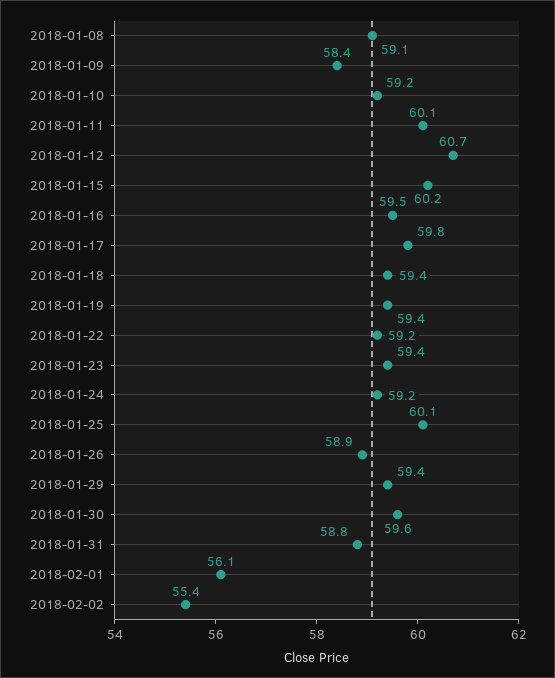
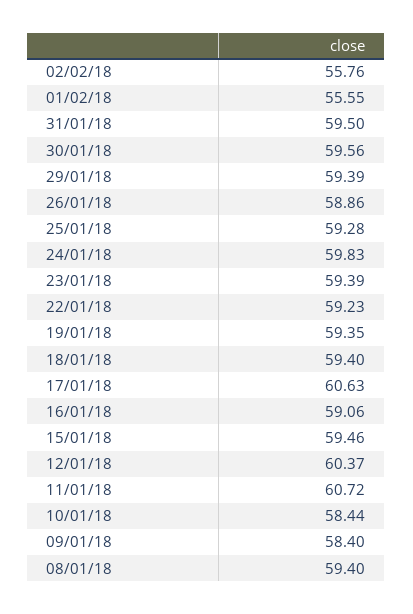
  {
-   "2018-01-08": 59.1,
+   "2018-01-08": 59.4,
    "2018-01-09": 58.4,
-   "2018-01-10": 59.2,
+   "2018-01-10": 58.44,
-   "2018-01-11": 60.1,
+   "2018-01-11": 60.72,
-   "2018-01-12": 60.7,
+   "2018-01-12": 60.37,
-   "2018-01-15": 60.2,
+   "2018-01-15": 59.46,
-   "2018-01-16": 59.5,
+   "2018-01-16": 59.06,
-   "2018-01-17": 59.8,
+   "2018-01-17": 60.63,
    "2018-01-18": 59.4,
    "2018-01-19": 59.35,
    "2018-01-22": 59.23,
    "2018-01-23": 59.39,
-   "2018-01-24": 59.2,
+   "2018-01-24": 59.83,
-   "2018-01-25": 60.1,
+   "2018-01-25": 59.28,
    "2018-01-26": 58.86,
    "2018-01-29": 59.39,
    "2018-01-30": 59.56,
-   "2018-01-31": 58.8,
+   "2018-01-31": 59.5,
-   "2018-02-01": 56.1,
+   "2018-02-01": 55.55,
-   "2018-02-02": 55.4
+   "2018-02-02": 55.76
  }

